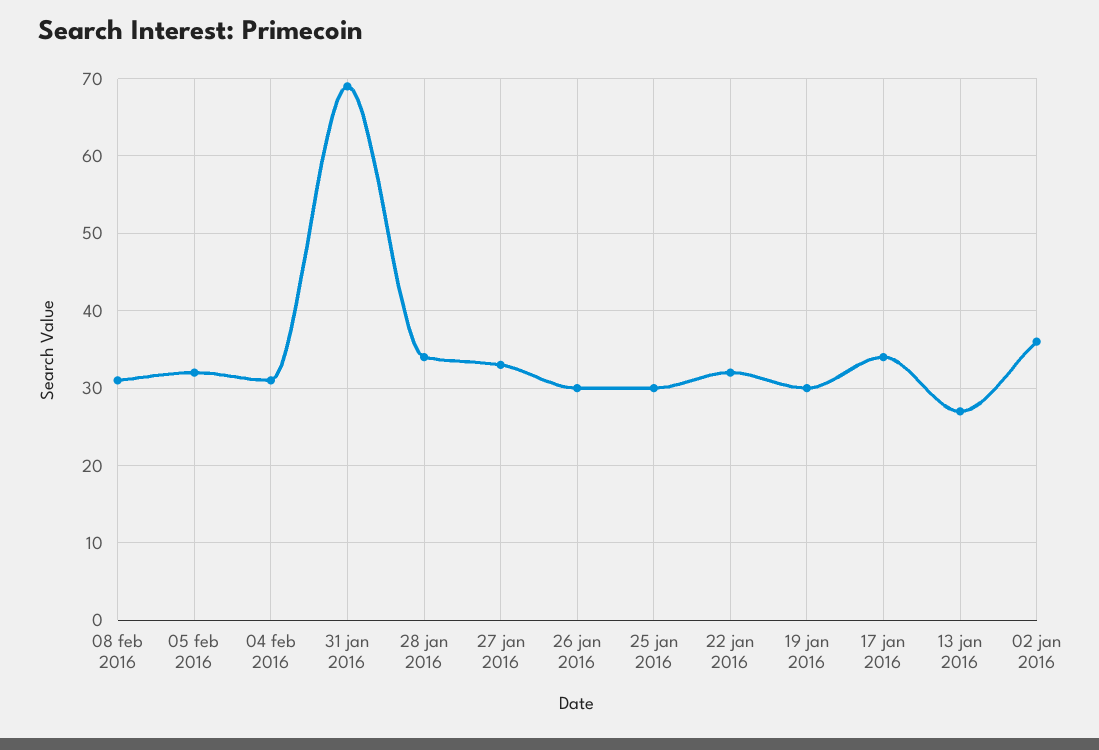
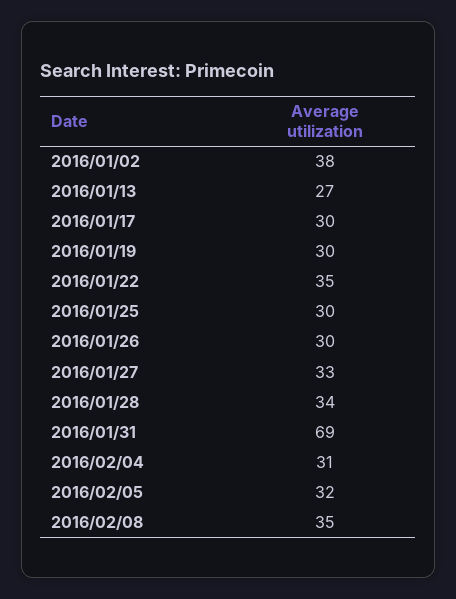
  {
-   "08 feb 2016": 31,
+   "08 feb 2016": 35,
    "05 feb 2016": 32,
    "04 feb 2016": 31,
    "31 jan 2016": 69,
    "28 jan 2016": 34,
    "27 jan 2016": 33,
    "26 jan 2016": 30,
    "25 jan 2016": 30,
-   "22 jan 2016": 32,
+   "22 jan 2016": 35,
    "19 jan 2016": 30,
-   "17 jan 2016": 34,
+   "17 jan 2016": 30,
    "13 jan 2016": 27,
-   "02 jan 2016": 36
+   "02 jan 2016": 38
  }

